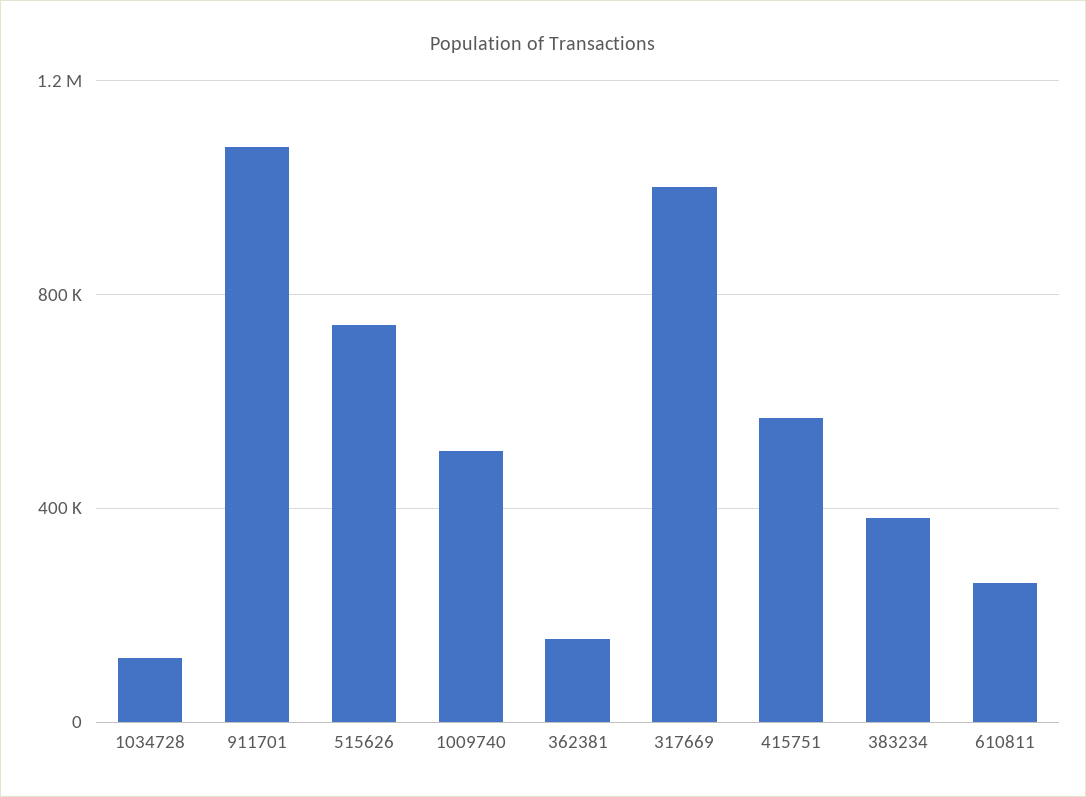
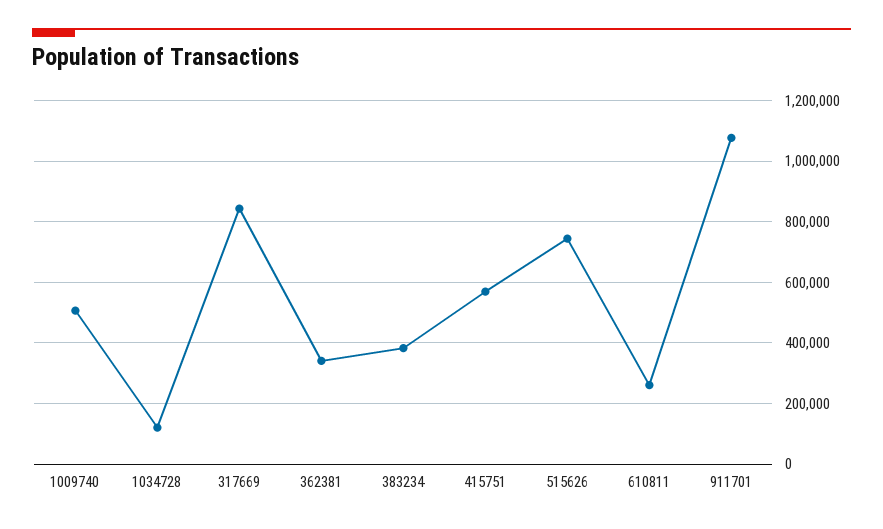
  {
    "1034728": 120000,
    "911701": 1080000,
    "515626": 740000,
    "1009740": 500000,
-   "362381": 150000,
+   "362381": 340000,
-   "317669": 1000000,
+   "317669": 840000,
    "415751": 560000,
    "383234": 380000,
    "610811": 260000
  }

